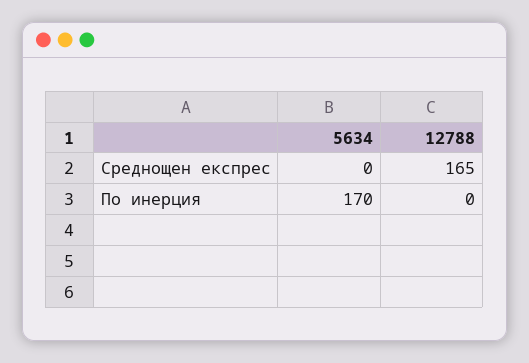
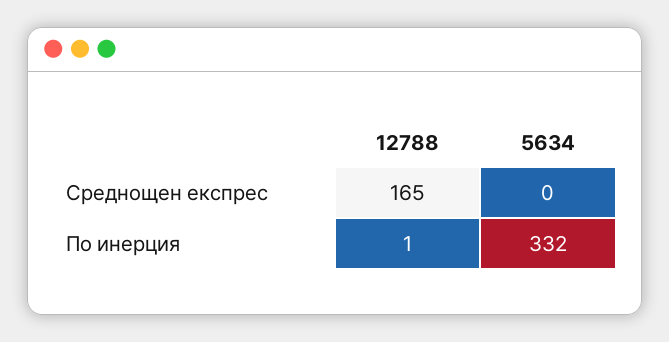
  {
    "5634": {
      "Среднощен експрес": 0,
-     "По инерция": 170
+     "По инерция": 332
    },
    "12788": {
      "Среднощен експрес": 165,
-     "По инерция": 0
+     "По инерция": 1
    }
  }

